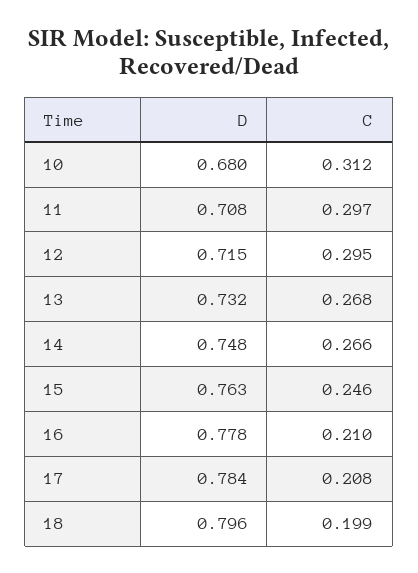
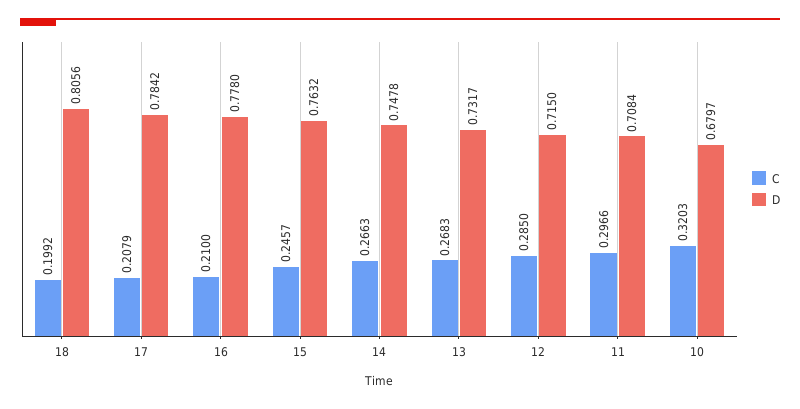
  {
    "D": {
      "10": 0.6797,
      "11": 0.7084,
      "12": 0.715,
      "13": 0.7317,
      "14": 0.7478,
      "15": 0.7632,
      "16": 0.778,
      "17": 0.7842,
-     "18": 0.796
+     "18": 0.8056
    },
    "C": {
-     "10": 0.312,
+     "10": 0.3203,
      "11": 0.2966,
-     "12": 0.295,
+     "12": 0.285,
      "13": 0.2683,
      "14": 0.2663,
      "15": 0.2457,
      "16": 0.21,
      "17": 0.2079,
      "18": 0.1992
    }
  }

